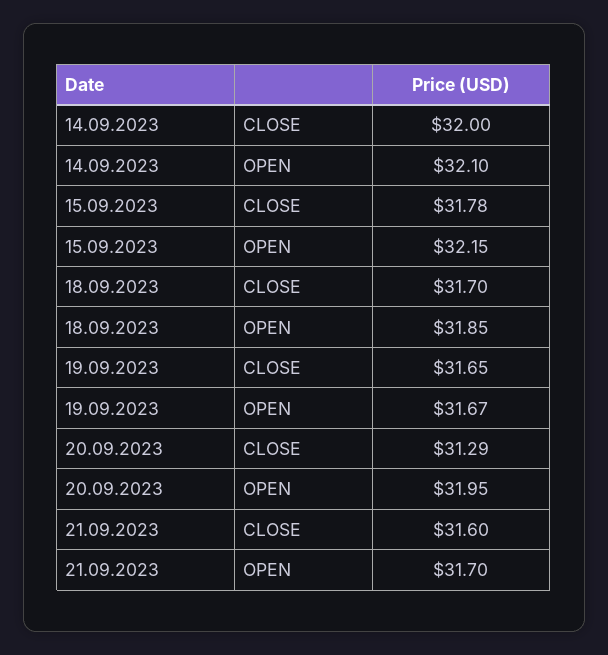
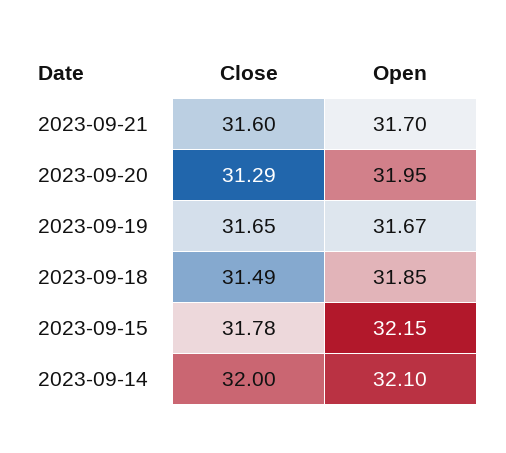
  {
    "14.09.2023": {
      "CLOSE": 32,
      "OPEN": 32.1
    },
    "15.09.2023": {
      "CLOSE": 31.78,
      "OPEN": 32.15
    },
    "18.09.2023": {
-     "CLOSE": 31.7,
+     "CLOSE": 31.49,
      "OPEN": 31.85
    },
    "19.09.2023": {
      "CLOSE": 31.65,
      "OPEN": 31.67
    },
    "20.09.2023": {
      "CLOSE": 31.29,
      "OPEN": 31.95
    },
    "21.09.2023": {
      "CLOSE": 31.6,
      "OPEN": 31.7
    }
  }

